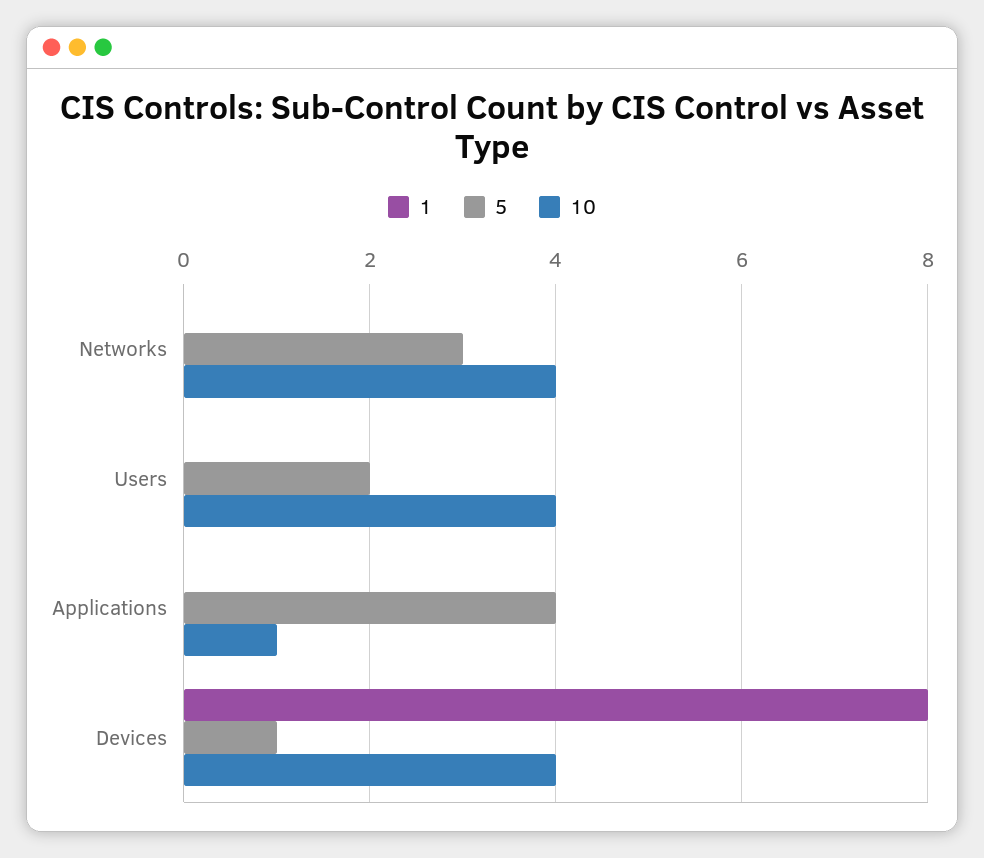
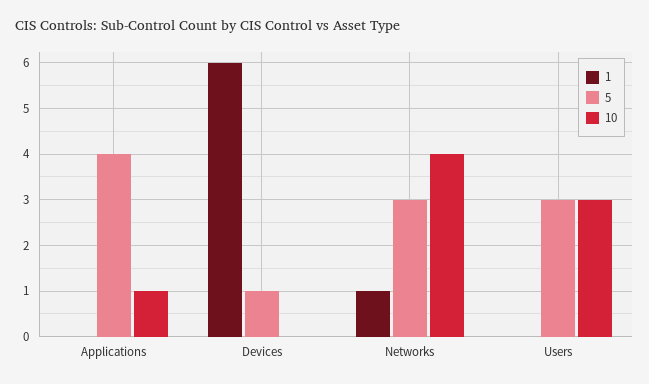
  {
    "1": {
-     "Networks": 0,
+     "Networks": 1,
      "Users": 0,
      "Applications": 0,
-     "Devices": 8
+     "Devices": 6
    },
    "5": {
      "Networks": 3,
-     "Users": 2,
+     "Users": 3,
      "Applications": 4,
      "Devices": 1
    },
    "10": {
      "Networks": 4,
-     "Users": 4,
+     "Users": 3,
      "Applications": 1,
-     "Devices": 4
+     "Devices": 0
    }
  }

